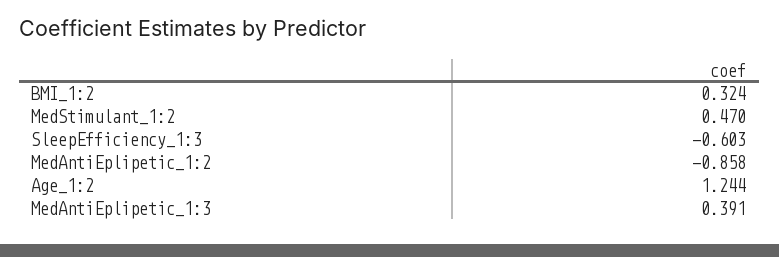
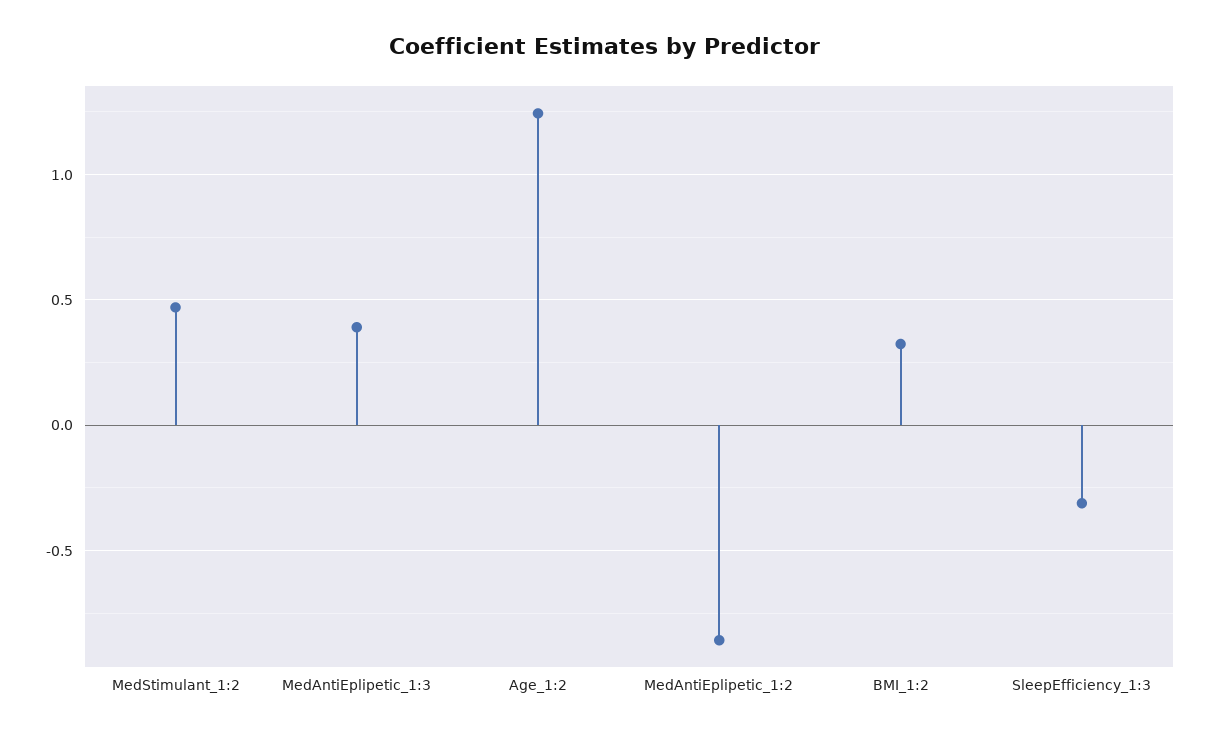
  {
    "BMI_1:2": 0.324,
    "MedStimulant_1:2": 0.47,
-   "SleepEfficiency_1:3": -0.603,
+   "SleepEfficiency_1:3": -0.3,
    "MedAntiEplipetic_1:2": -0.858,
    "Age_1:2": 1.244,
    "MedAntiEplipetic_1:3": 0.391
  }

